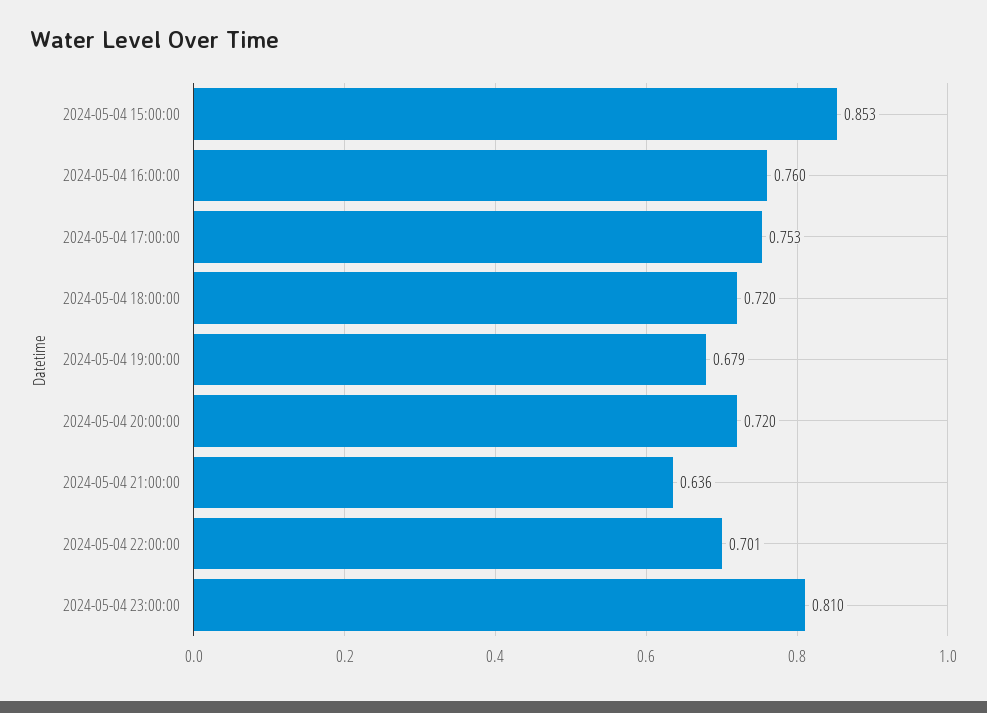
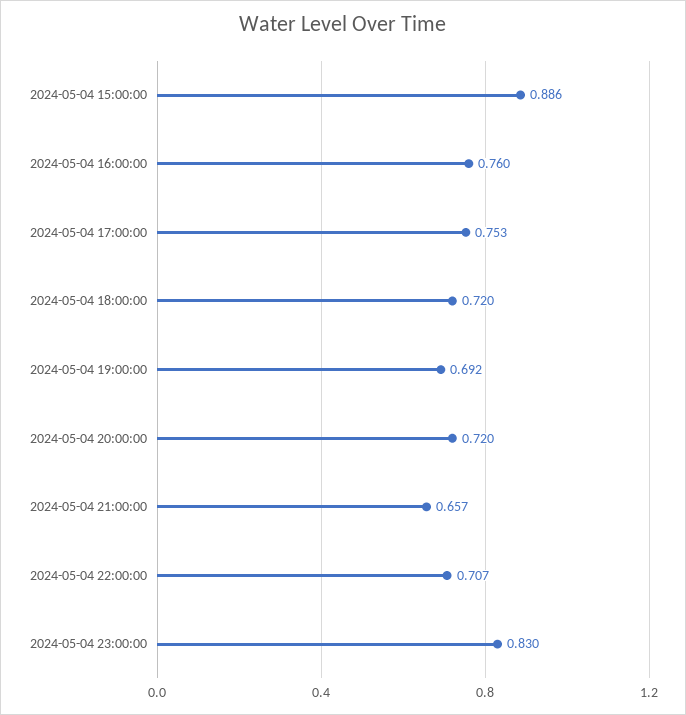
  {
-   "2024-05-04 15:00:00": 0.853,
+   "2024-05-04 15:00:00": 0.886,
    "2024-05-04 16:00:00": 0.76,
    "2024-05-04 17:00:00": 0.753,
    "2024-05-04 18:00:00": 0.72,
-   "2024-05-04 19:00:00": 0.679,
+   "2024-05-04 19:00:00": 0.692,
    "2024-05-04 20:00:00": 0.72,
-   "2024-05-04 21:00:00": 0.636,
+   "2024-05-04 21:00:00": 0.657,
-   "2024-05-04 22:00:00": 0.701,
+   "2024-05-04 22:00:00": 0.707,
-   "2024-05-04 23:00:00": 0.81
+   "2024-05-04 23:00:00": 0.83
  }

